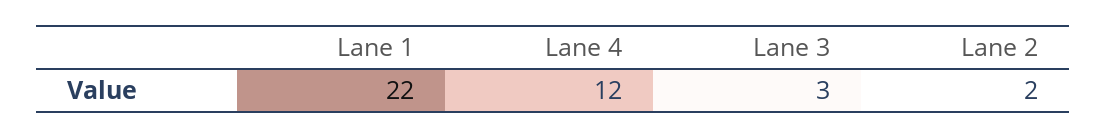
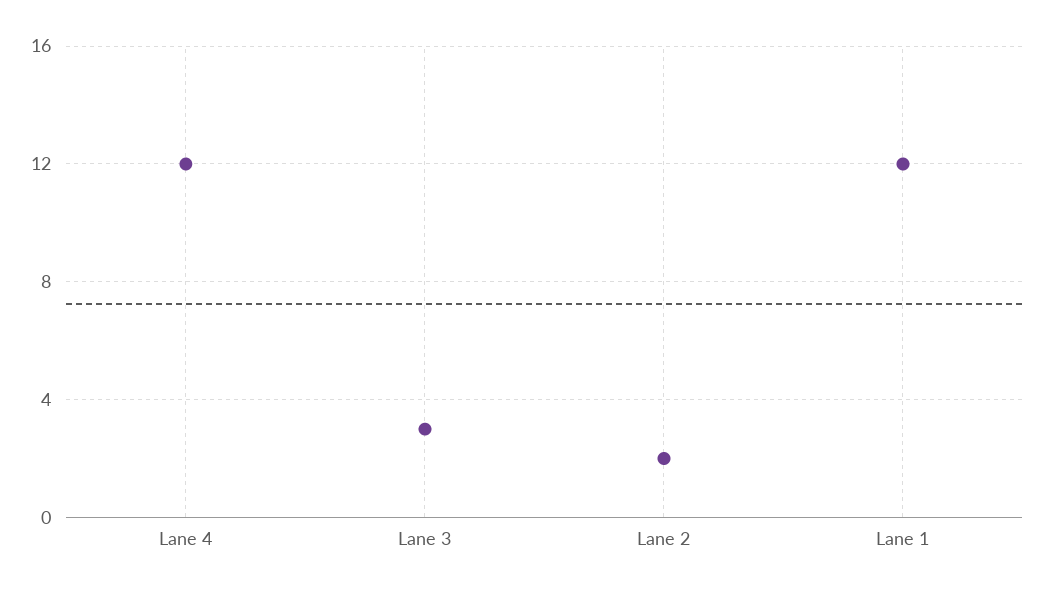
  {
-   "Lane 1": 22,
+   "Lane 1": 12,
    "Lane 4": 12,
    "Lane 3": 3,
    "Lane 2": 2
  }

